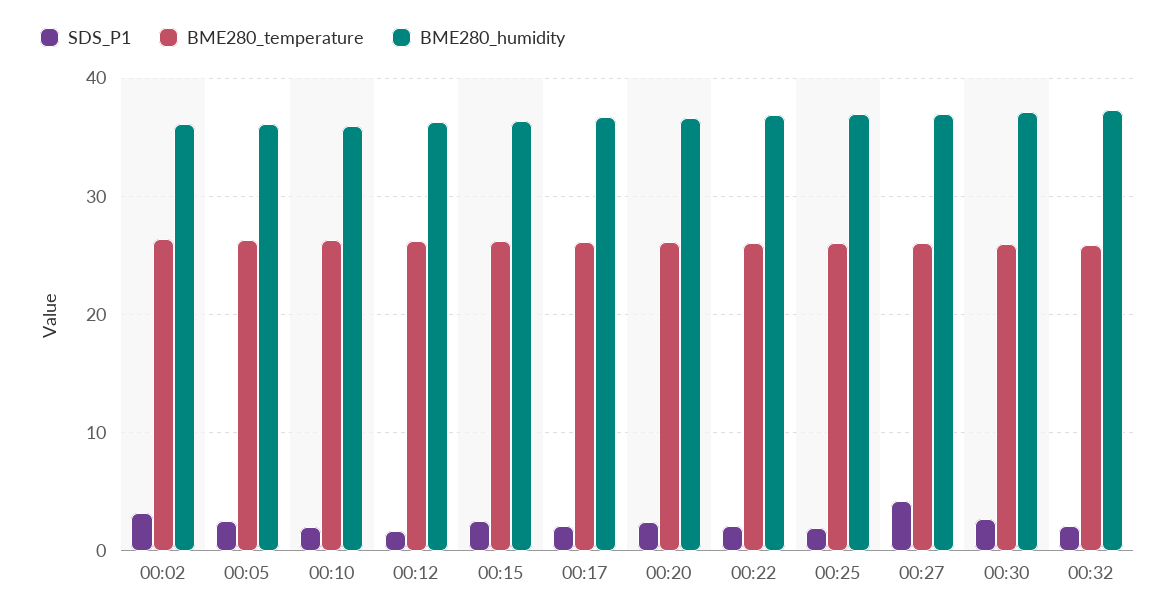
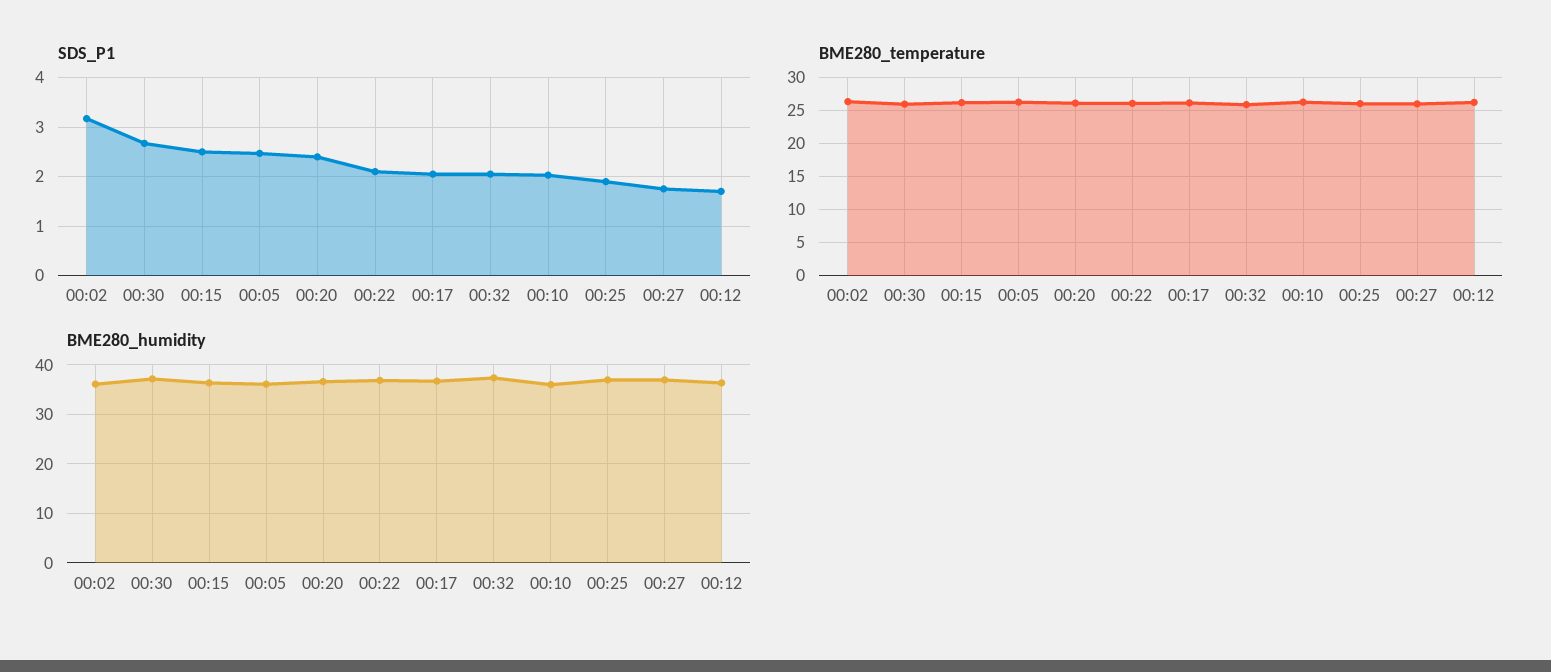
  {
    "SDS_P1": {
      "00:02": 3.2,
      "00:05": 2.4,
      "00:10": 2,
      "00:12": 1.8,
      "00:15": 2.6,
      "00:17": 2,
      "00:20": 2.4,
      "00:22": 2.2,
      "00:25": 2,
-     "00:27": 4,
+     "00:27": 1.8,
      "00:30": 2.6,
      "00:32": 2
    },
    "BME280_temperature": {
      "00:02": 26,
      "00:05": 26,
      "00:10": 26,
      "00:12": 26,
      "00:15": 26,
      "00:17": 26,
      "00:20": 26,
      "00:22": 26,
      "00:25": 26,
      "00:27": 26,
      "00:30": 26,
      "00:32": 26
    },
    "BME280_humidity": {
      "00:02": 36,
      "00:05": 36,
      "00:10": 36,
      "00:12": 36,
      "00:15": 36,
      "00:17": 37,
      "00:20": 37,
      "00:22": 37,
      "00:25": 37,
      "00:27": 37,
      "00:30": 37,
      "00:32": 37
    }
  }

